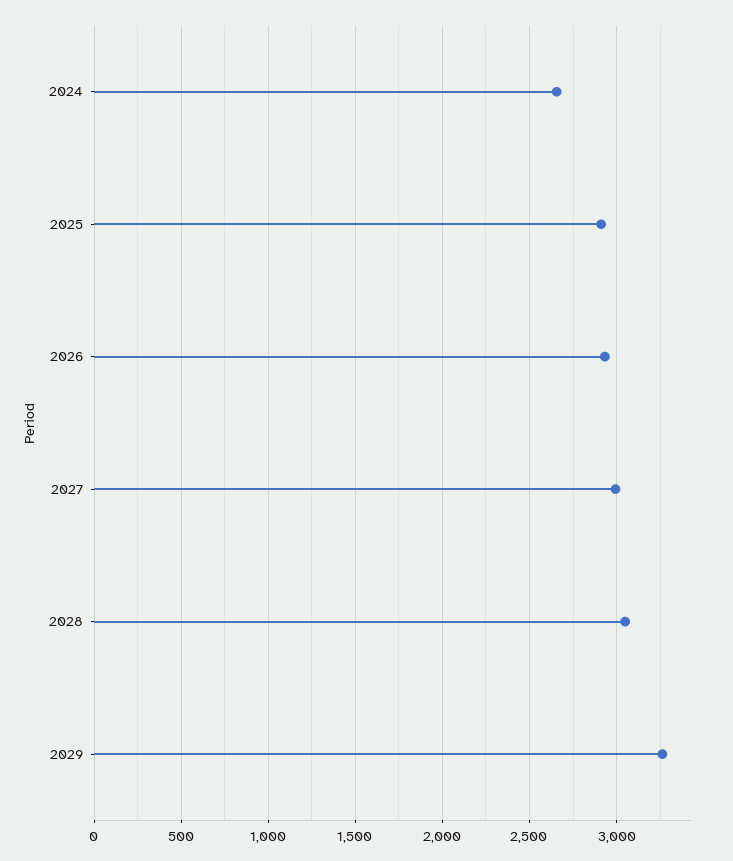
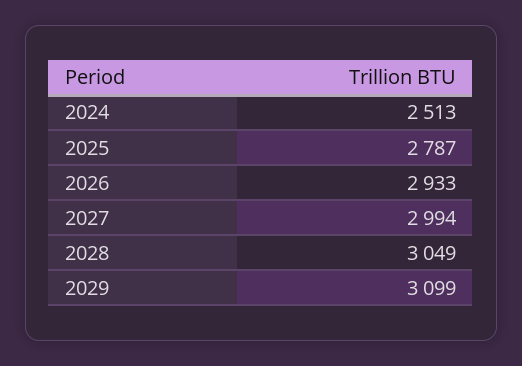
  {
-   "2024": 2650,
+   "2024": 2513,
-   "2025": 2900,
+   "2025": 2787,
    "2026": 2933,
    "2027": 2994,
    "2028": 3049,
-   "2029": 3250
+   "2029": 3099
  }

